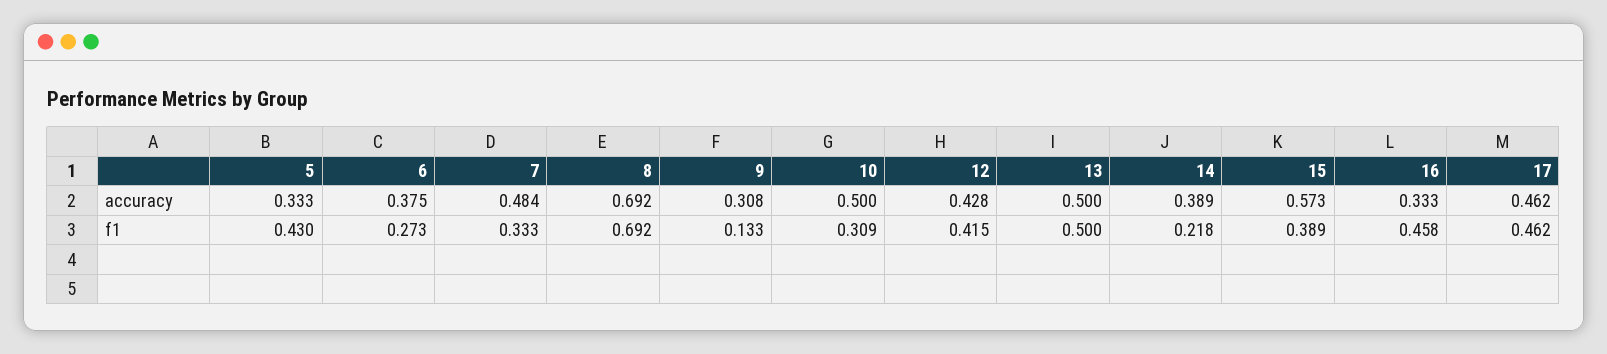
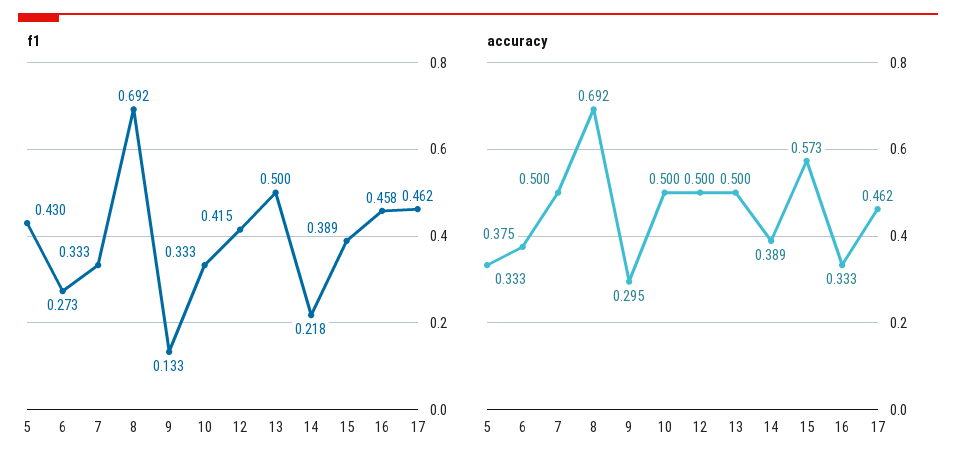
  {
    "accuracy": {
      "5": 0.333,
      "6": 0.375,
-     "7": 0.484,
+     "7": 0.5,
      "8": 0.692,
-     "9": 0.308,
+     "9": 0.295,
      "10": 0.5,
-     "12": 0.428,
+     "12": 0.5,
      "13": 0.5,
      "14": 0.389,
      "15": 0.573,
      "16": 0.333,
      "17": 0.462
    },
    "f1": {
      "5": 0.43,
      "6": 0.273,
      "7": 0.333,
      "8": 0.692,
      "9": 0.133,
-     "10": 0.309,
+     "10": 0.333,
      "12": 0.415,
      "13": 0.5,
      "14": 0.218,
      "15": 0.389,
      "16": 0.458,
      "17": 0.462
    }
  }

